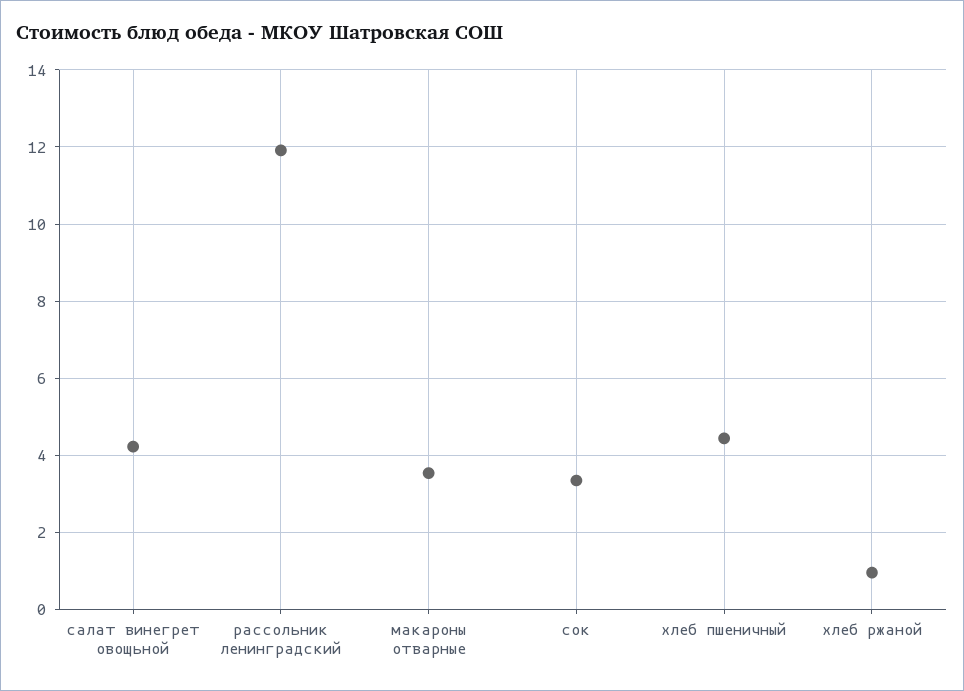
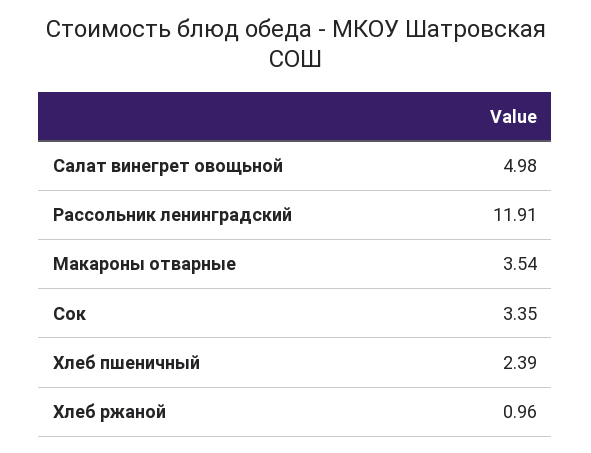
  {
-   "салат винегрет овощьной": 4.2,
+   "салат винегрет овощьной": 4.98,
    "рассольник ленинградский": 11.91,
    "макароны отварные": 3.54,
    "сок": 3.35,
-   "хлеб пшеничный": 4.4,
+   "хлеб пшеничный": 2.39,
    "хлеб ржаной": 0.96
  }

